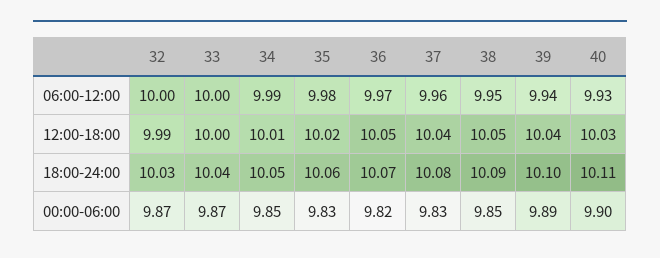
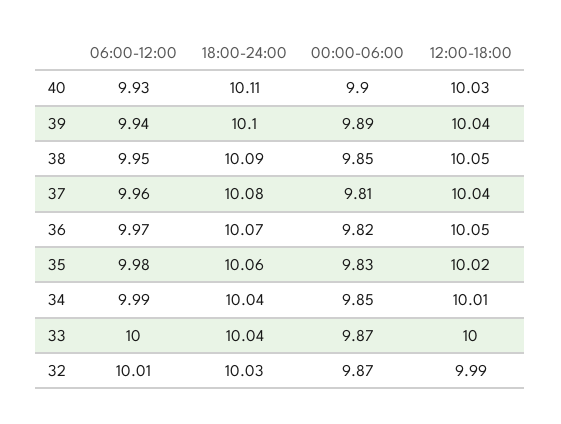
  {
    "32": {
-     "06:00-12:00": 10,
+     "06:00-12:00": 10.01,
      "12:00-18:00": 9.99,
      "18:00-24:00": 10.03,
      "00:00-06:00": 9.87
    },
    "33": {
      "06:00-12:00": 10,
      "12:00-18:00": 10,
      "18:00-24:00": 10.04,
      "00:00-06:00": 9.87
    },
    "34": {
      "06:00-12:00": 9.99,
      "12:00-18:00": 10.01,
-     "18:00-24:00": 10.05,
+     "18:00-24:00": 10.04,
      "00:00-06:00": 9.85
    },
    "35": {
      "06:00-12:00": 9.98,
      "12:00-18:00": 10.02,
      "18:00-24:00": 10.06,
      "00:00-06:00": 9.83
    },
    "36": {
      "06:00-12:00": 9.97,
      "12:00-18:00": 10.05,
      "18:00-24:00": 10.07,
      "00:00-06:00": 9.82
    },
    "37": {
      "06:00-12:00": 9.96,
      "12:00-18:00": 10.04,
      "18:00-24:00": 10.08,
-     "00:00-06:00": 9.83
+     "00:00-06:00": 9.81
    },
    "38": {
      "06:00-12:00": 9.95,
      "12:00-18:00": 10.05,
      "18:00-24:00": 10.09,
      "00:00-06:00": 9.85
    },
    "39": {
      "06:00-12:00": 9.94,
      "12:00-18:00": 10.04,
      "18:00-24:00": 10.1,
      "00:00-06:00": 9.89
    },
    "40": {
      "06:00-12:00": 9.93,
      "12:00-18:00": 10.03,
      "18:00-24:00": 10.11,
      "00:00-06:00": 9.9
    }
  }

